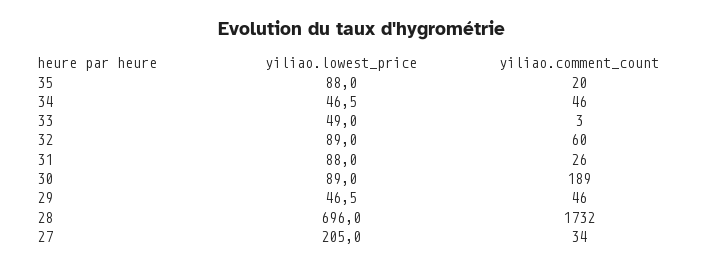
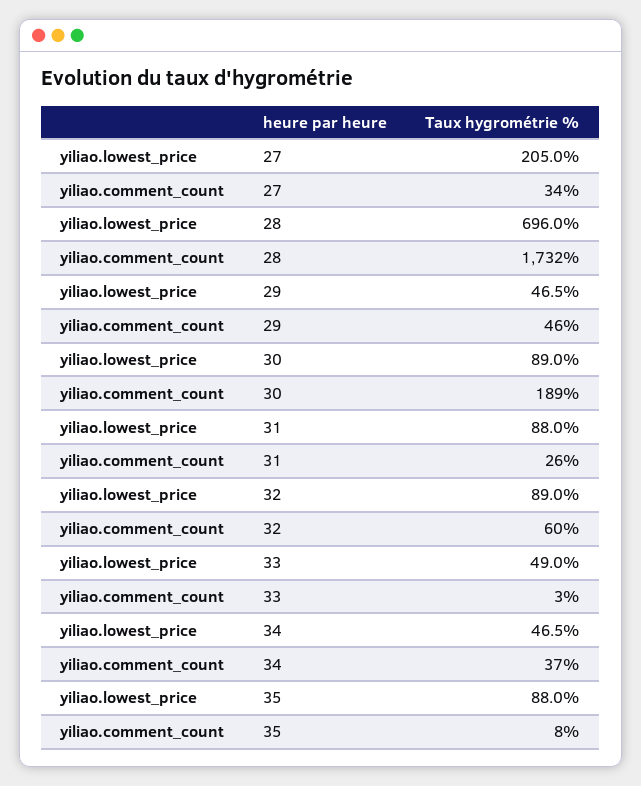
  {
    "yiliao.lowest_price": {
      "35": 88,
      "34": 46.5,
      "33": 49,
      "32": 89,
      "31": 88,
      "30": 89,
      "29": 46.5,
      "28": 696,
      "27": 205
    },
    "yiliao.comment_count": {
-     "35": 20,
+     "35": 8,
-     "34": 46,
+     "34": 37,
      "33": 3,
      "32": 60,
      "31": 26,
      "30": 189,
      "29": 46,
      "28": 1732,
      "27": 34
    }
  }

